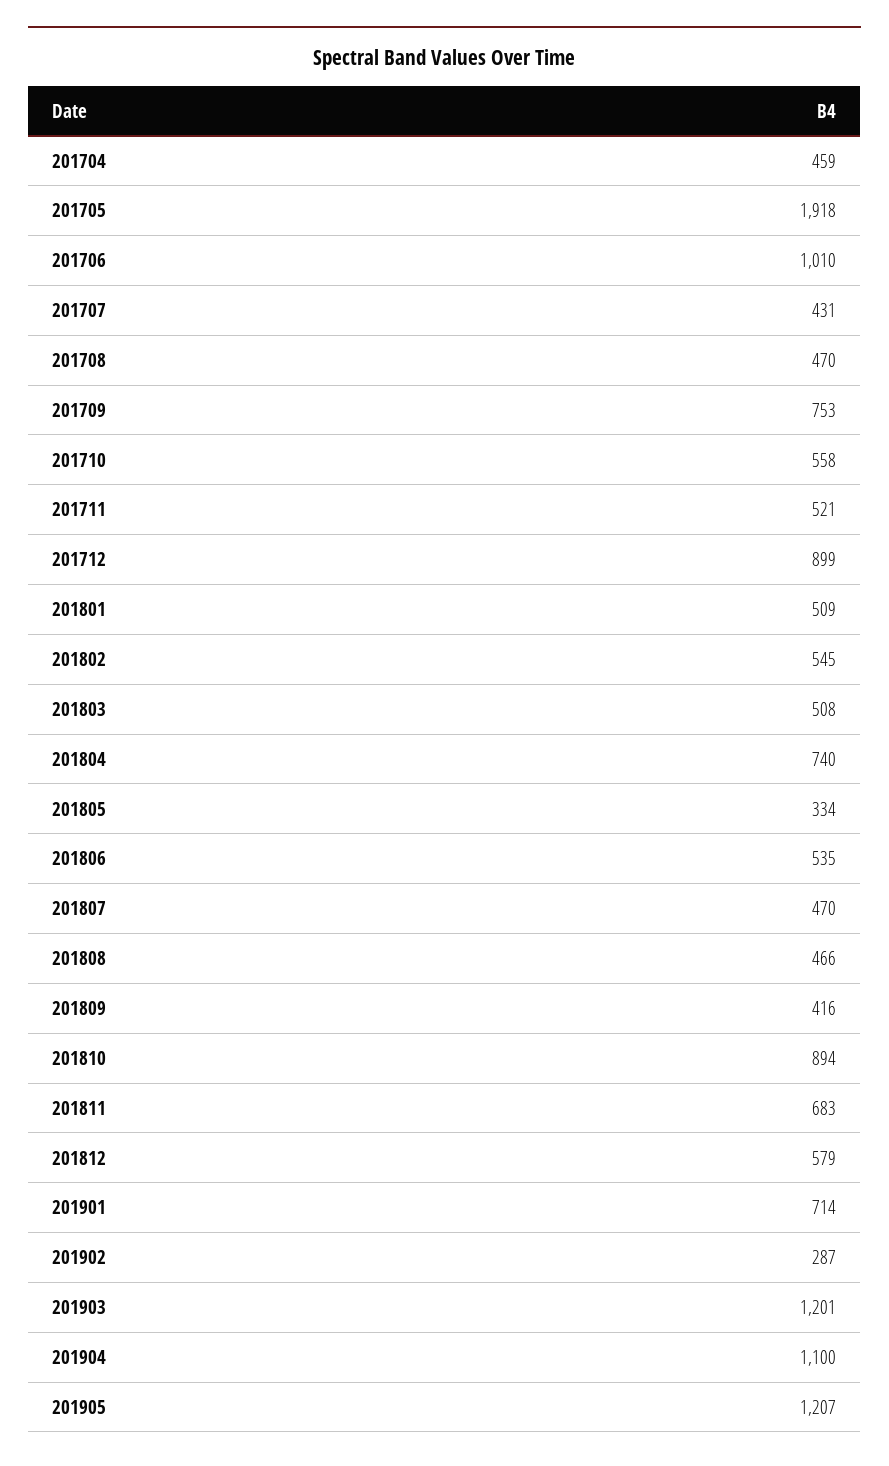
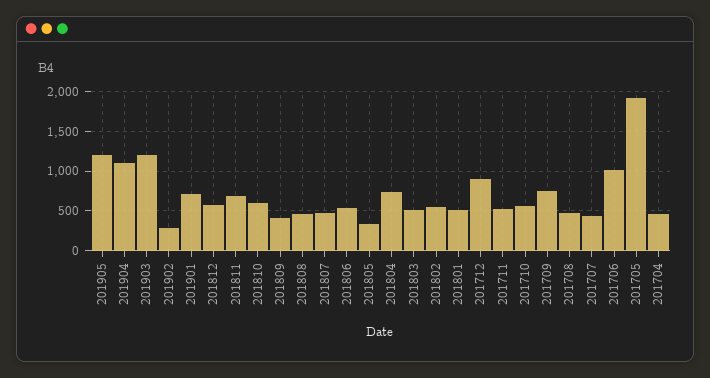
  {
    "201704": 459,
    "201705": 1918,
    "201706": 1010,
    "201707": 431,
    "201708": 470,
    "201709": 753,
    "201710": 558,
    "201711": 521,
    "201712": 899,
    "201801": 509,
    "201802": 545,
    "201803": 508,
    "201804": 740,
    "201805": 334,
    "201806": 535,
    "201807": 470,
    "201808": 466,
    "201809": 416,
-   "201810": 894,
+   "201810": 600,
    "201811": 683,
    "201812": 579,
    "201901": 714,
    "201902": 287,
    "201903": 1201,
    "201904": 1100,
    "201905": 1207
  }

